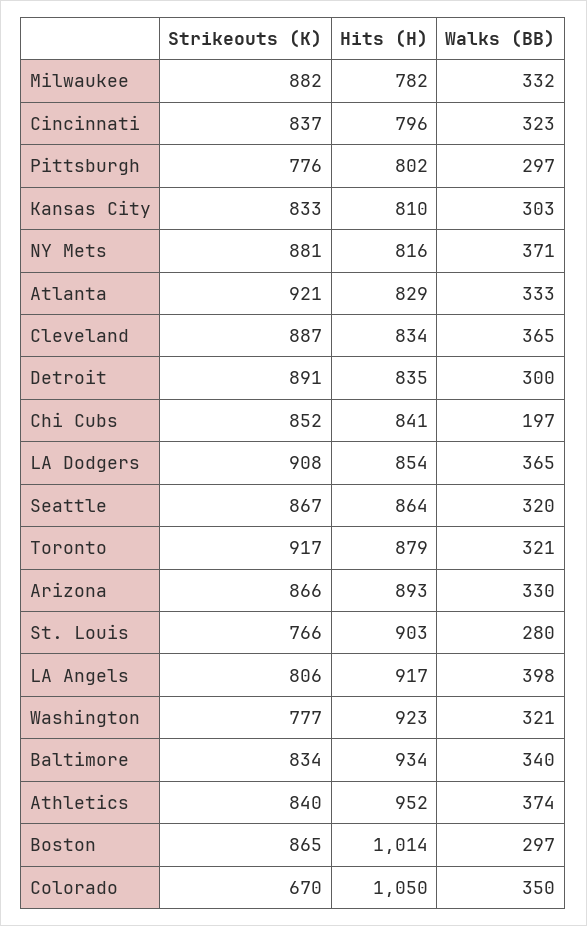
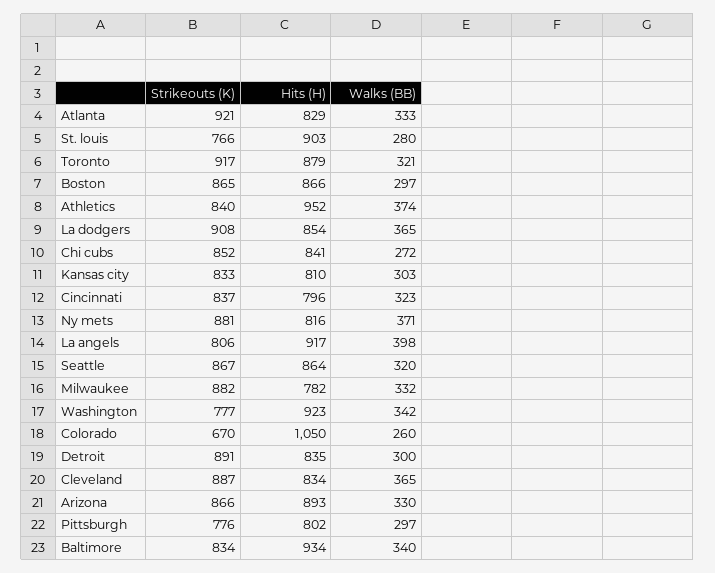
  {
    "Strikeouts (K)": {
      "Milwaukee": 882,
      "Cincinnati": 837,
      "Pittsburgh": 776,
      "Kansas City": 833,
      "NY Mets": 881,
      "Atlanta": 921,
      "Cleveland": 887,
      "Detroit": 891,
      "Chi Cubs": 852,
      "LA Dodgers": 908,
      "Seattle": 867,
      "Toronto": 917,
      "Arizona": 866,
      "St. Louis": 766,
      "LA Angels": 806,
      "Washington": 777,
      "Baltimore": 834,
      "Athletics": 840,
      "Boston": 865,
      "Colorado": 670
    },
    "Hits (H)": {
      "Milwaukee": 782,
      "Cincinnati": 796,
      "Pittsburgh": 802,
      "Kansas City": 810,
      "NY Mets": 816,
      "Atlanta": 829,
      "Cleveland": 834,
      "Detroit": 835,
      "Chi Cubs": 841,
      "LA Dodgers": 854,
      "Seattle": 864,
      "Toronto": 879,
      "Arizona": 893,
      "St. Louis": 903,
      "LA Angels": 917,
      "Washington": 923,
      "Baltimore": 934,
      "Athletics": 952,
-     "Boston": 1014,
+     "Boston": 866,
      "Colorado": 1050
    },
    "Walks (BB)": {
      "Milwaukee": 332,
      "Cincinnati": 323,
      "Pittsburgh": 297,
      "Kansas City": 303,
      "NY Mets": 371,
      "Atlanta": 333,
      "Cleveland": 365,
      "Detroit": 300,
-     "Chi Cubs": 197,
+     "Chi Cubs": 272,
      "LA Dodgers": 365,
      "Seattle": 320,
      "Toronto": 321,
      "Arizona": 330,
      "St. Louis": 280,
      "LA Angels": 398,
-     "Washington": 321,
+     "Washington": 342,
      "Baltimore": 340,
      "Athletics": 374,
      "Boston": 297,
-     "Colorado": 350
+     "Colorado": 260
    }
  }

